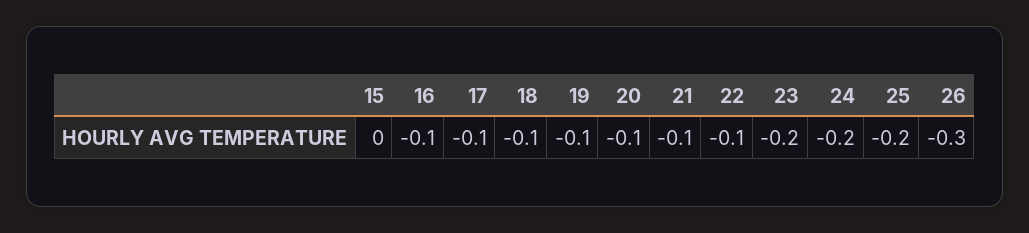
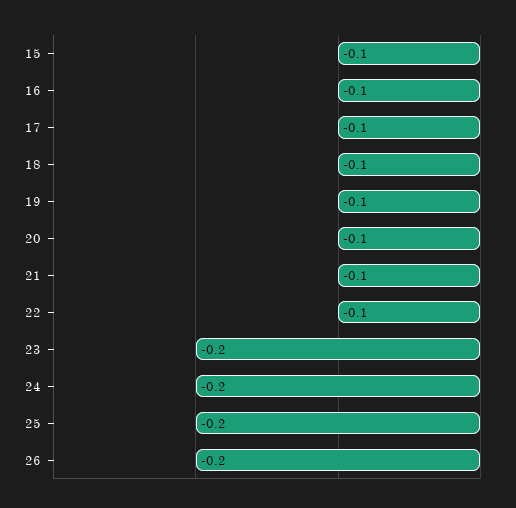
  {
-   "15": 0,
+   "15": -0.1,
    "16": -0.1,
    "17": -0.1,
    "18": -0.1,
    "19": -0.1,
    "20": -0.1,
    "21": -0.1,
    "22": -0.1,
    "23": -0.2,
    "24": -0.2,
    "25": -0.2,
-   "26": -0.3
+   "26": -0.2
  }

